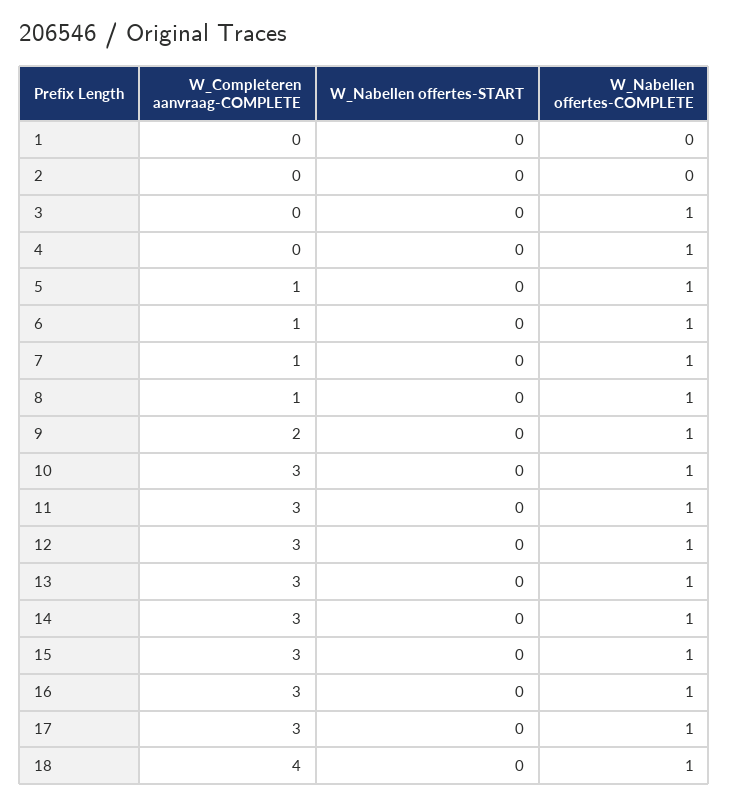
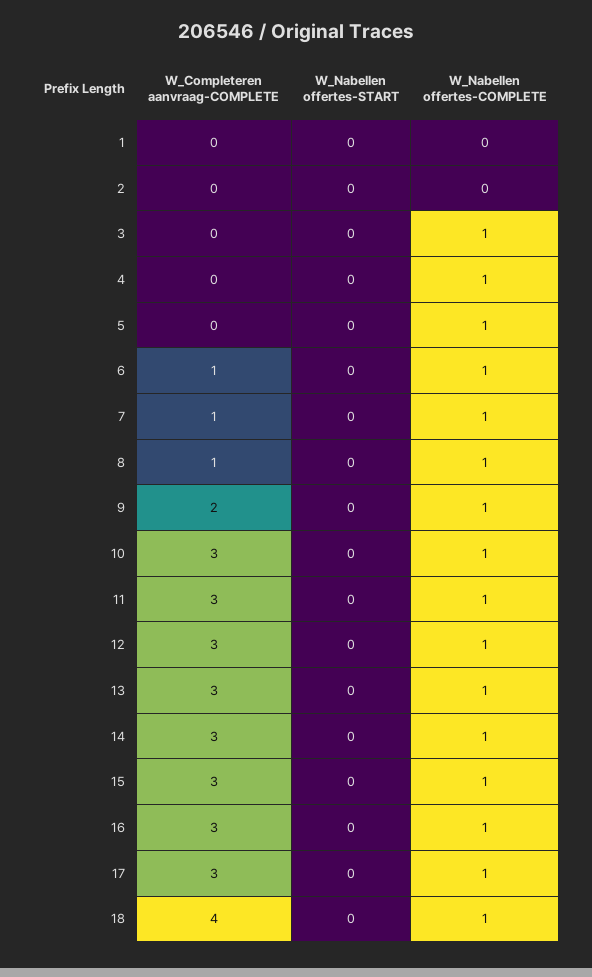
  {
    "W_Completeren aanvraag-COMPLETE": {
      "1": 0,
      "2": 0,
      "3": 0,
      "4": 0,
-     "5": 1,
+     "5": 0,
      "6": 1,
      "7": 1,
      "8": 1,
      "9": 2,
      "10": 3,
      "11": 3,
      "12": 3,
      "13": 3,
      "14": 3,
      "15": 3,
      "16": 3,
      "17": 3,
      "18": 4
    },
    "W_Nabellen offertes-START": {
      "1": 0,
      "2": 0,
      "3": 0,
      "4": 0,
      "5": 0,
      "6": 0,
      "7": 0,
      "8": 0,
      "9": 0,
      "10": 0,
      "11": 0,
      "12": 0,
      "13": 0,
      "14": 0,
      "15": 0,
      "16": 0,
      "17": 0,
      "18": 0
    },
    "W_Nabellen offertes-COMPLETE": {
      "1": 0,
      "2": 0,
      "3": 1,
      "4": 1,
      "5": 1,
      "6": 1,
      "7": 1,
      "8": 1,
      "9": 1,
      "10": 1,
      "11": 1,
      "12": 1,
      "13": 1,
      "14": 1,
      "15": 1,
      "16": 1,
      "17": 1,
      "18": 1
    }
  }

